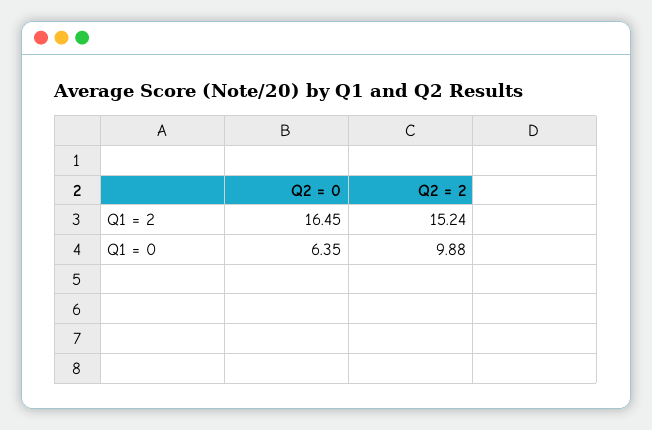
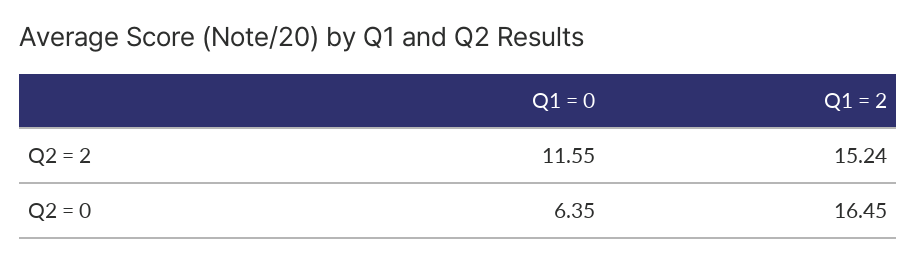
  {
    "Q2 = 0": {
      "Q1 = 2": 16.45,
      "Q1 = 0": 6.35
    },
    "Q2 = 2": {
      "Q1 = 2": 15.24,
-     "Q1 = 0": 9.88
+     "Q1 = 0": 11.55
    }
  }

